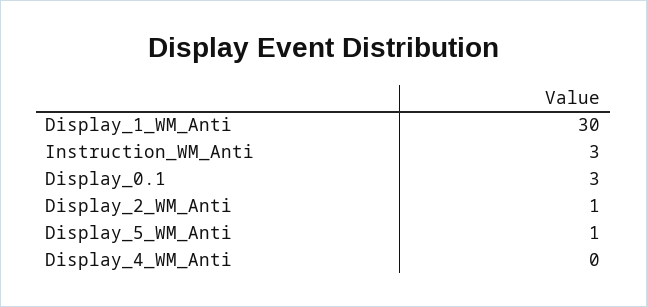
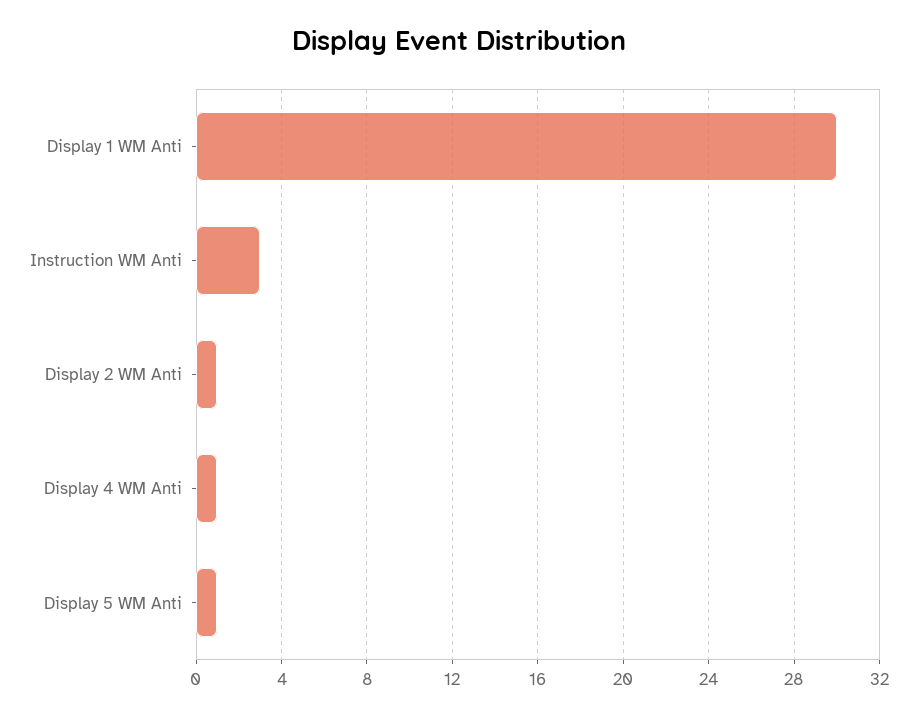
  {
    "Display_1_WM_Anti": 30,
    "Instruction_WM_Anti": 3,
-   "Display_0.1": 3,
    "Display_2_WM_Anti": 1,
    "Display_5_WM_Anti": 1,
-   "Display_4_WM_Anti": 0
+   "Display_4_WM_Anti": 1
  }

